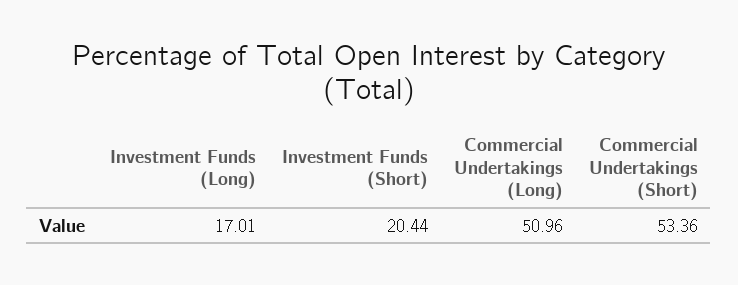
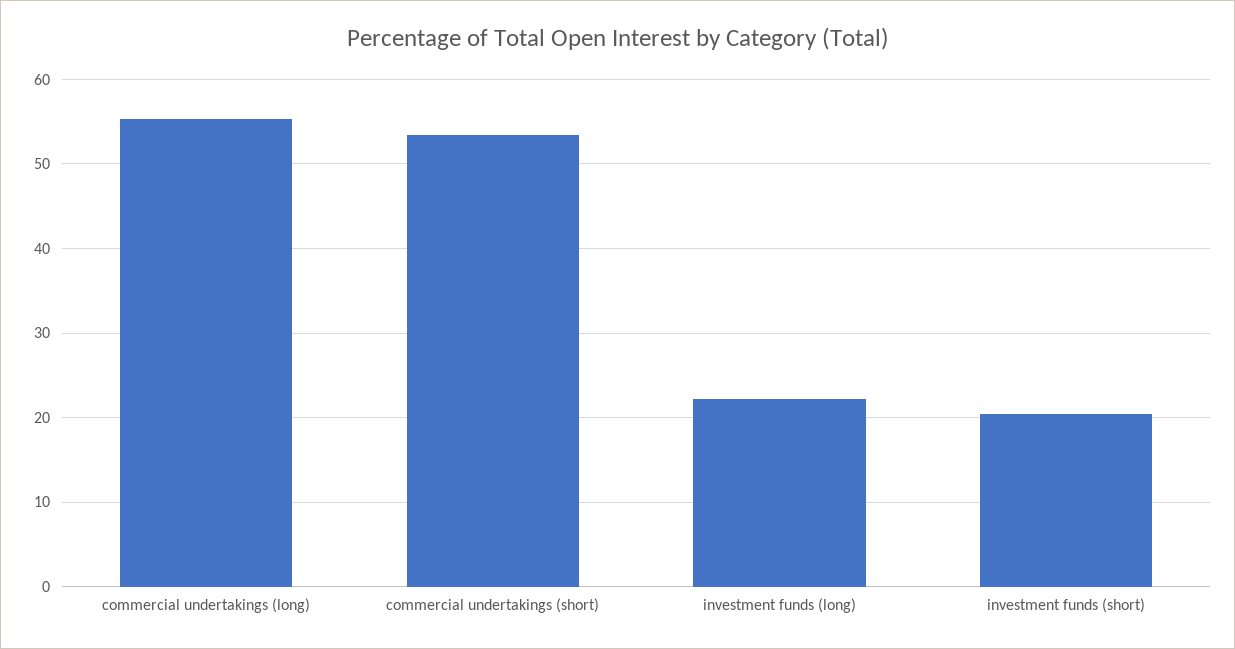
  {
-   "Investment Funds (Long)": 17.01,
+   "Investment Funds (Long)": 22,
    "Investment Funds (Short)": 20.44,
-   "Commercial Undertakings (Long)": 50.96,
+   "Commercial Undertakings (Long)": 55,
    "Commercial Undertakings (Short)": 53.36
  }

